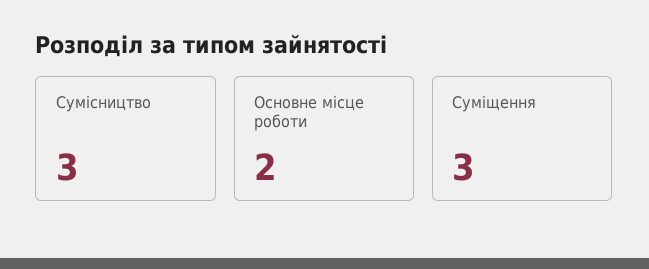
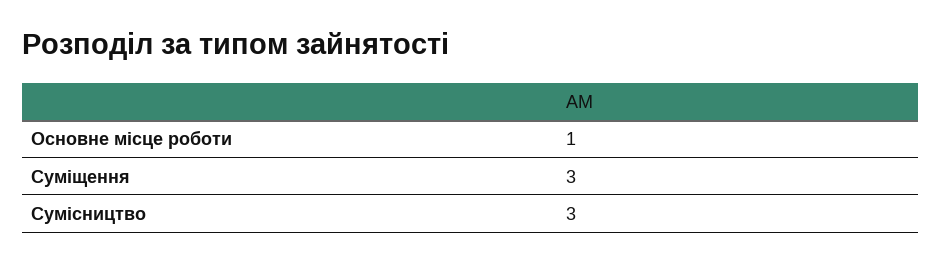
  {
    "Сумісництво": 3,
-   "Основне місце роботи": 2,
+   "Основне місце роботи": 1,
    "Суміщення": 3
  }

